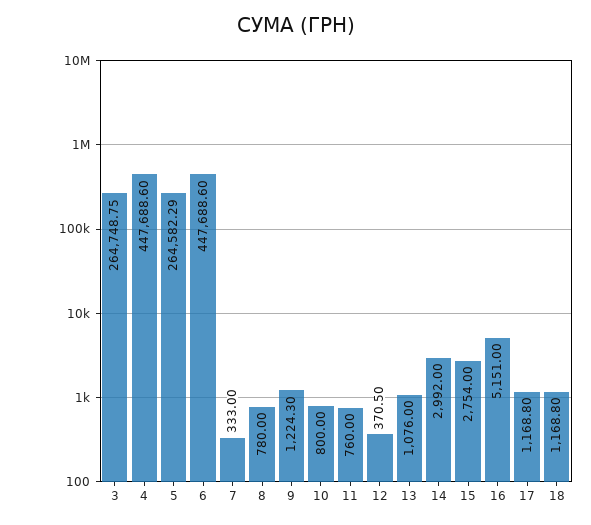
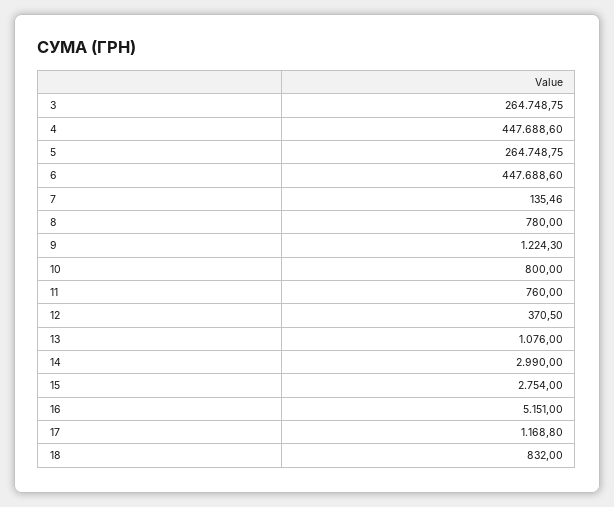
  {
    "3": 264748.75,
    "4": 447688.6,
-   "5": 264582.29,
+   "5": 264748.75,
    "6": 447688.6,
-   "7": 333,
+   "7": 135.46,
    "8": 780,
    "9": 1224.3,
    "10": 800,
    "11": 760,
    "12": 370.5,
    "13": 1076,
-   "14": 2992,
+   "14": 2990,
    "15": 2754,
    "16": 5151,
    "17": 1168.8,
-   "18": 1168.8
+   "18": 832
  }

